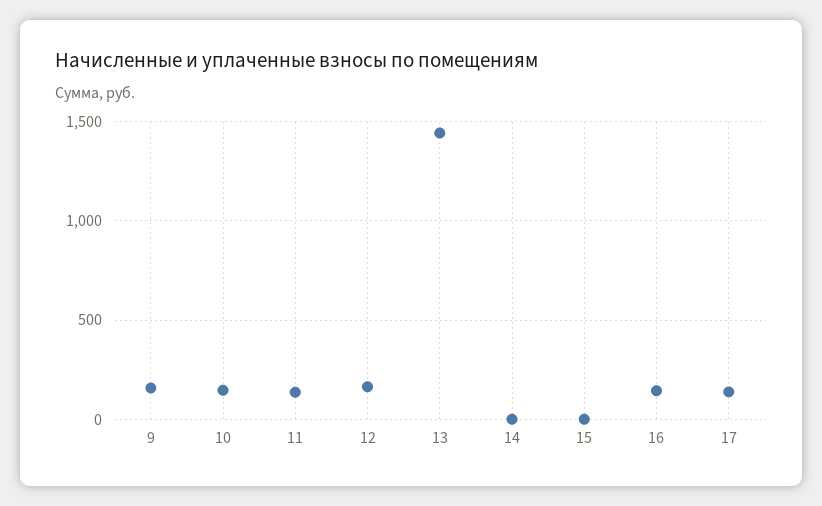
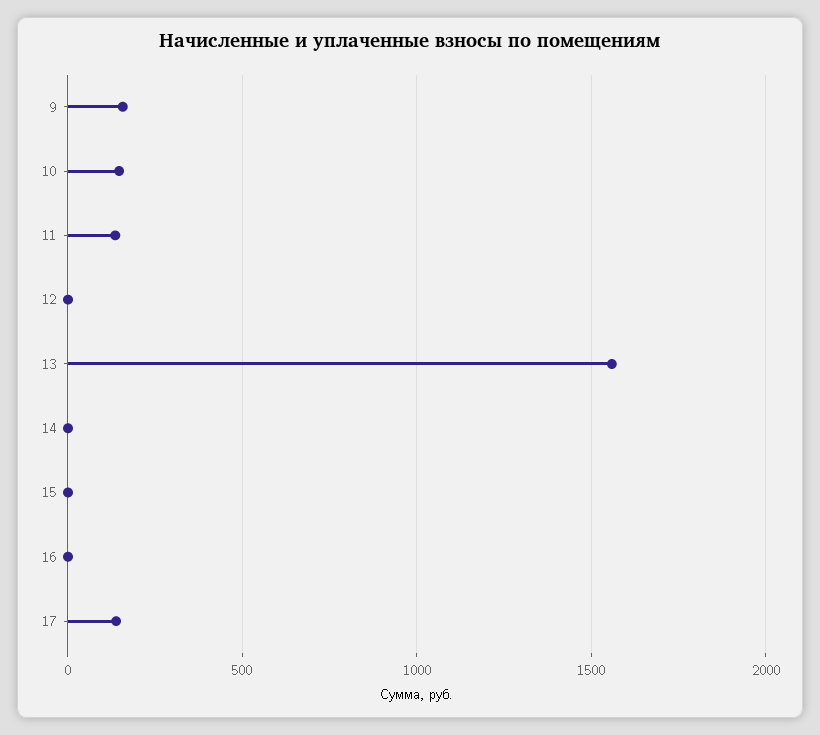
  {
    "9": 150,
    "10": 150,
    "11": 150,
-   "12": 150,
+   "12": 0,
-   "13": 1450,
+   "13": 1550,
    "14": 0,
    "15": 0,
-   "16": 150,
+   "16": 0,
    "17": 150
  }

